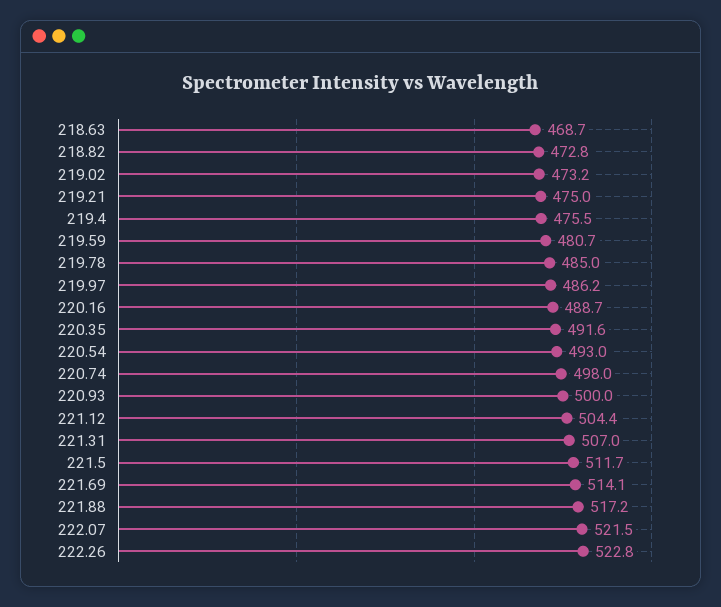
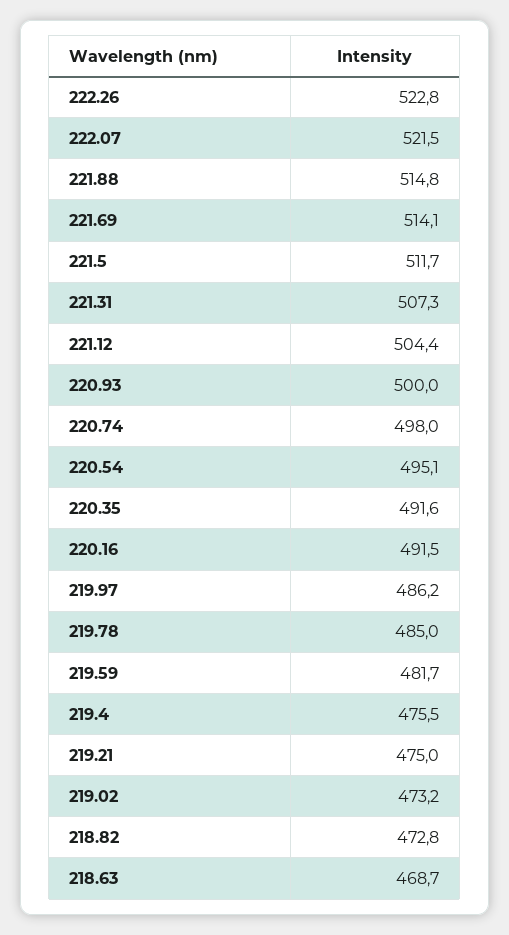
  {
    "218.63": 468.7,
    "218.82": 472.8,
    "219.02": 473.2,
    "219.21": 475,
    "219.4": 475.5,
-   "219.59": 480.7,
+   "219.59": 481.7,
    "219.78": 485,
    "219.97": 486.2,
-   "220.16": 488.7,
+   "220.16": 491.5,
    "220.35": 491.6,
-   "220.54": 493,
+   "220.54": 495.1,
    "220.74": 498,
    "220.93": 500,
    "221.12": 504.4,
-   "221.31": 507,
+   "221.31": 507.3,
    "221.5": 511.7,
    "221.69": 514.1,
-   "221.88": 517.2,
+   "221.88": 514.8,
    "222.07": 521.5,
    "222.26": 522.8
  }

